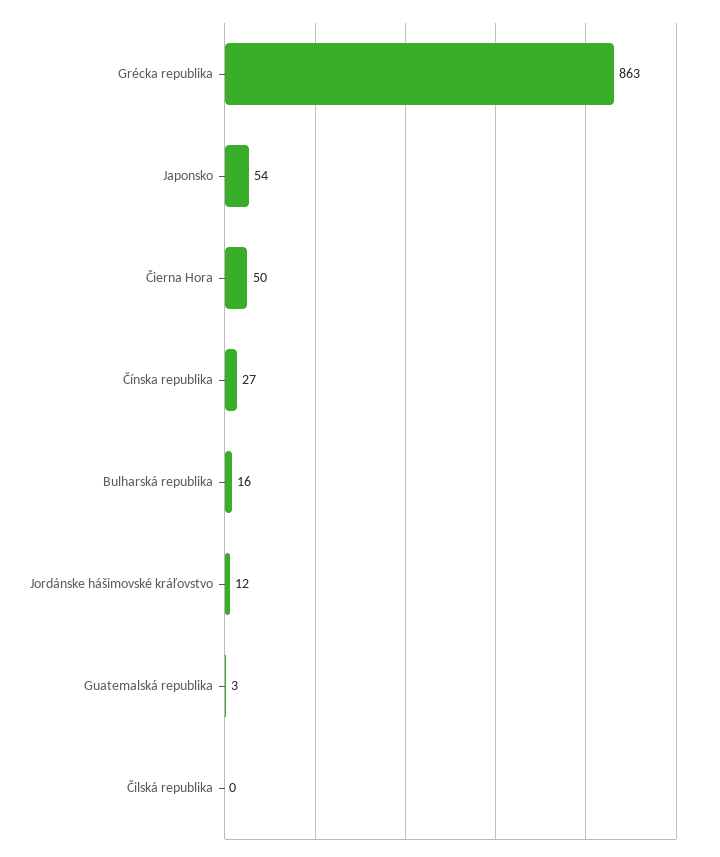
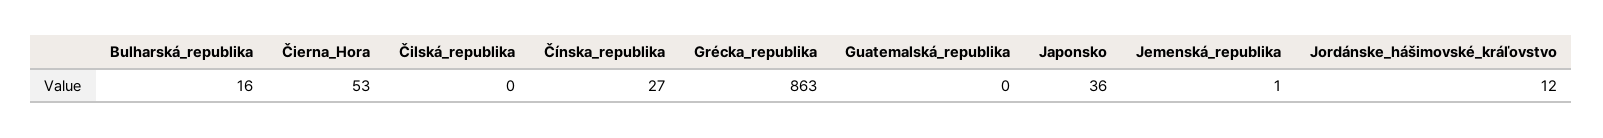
  {
    "Grécka republika": 863,
-   "Japonsko": 54,
+   "Japonsko": 36,
-   "Čierna Hora": 50,
+   "Čierna Hora": 53,
    "Čínska republika": 27,
    "Bulharská republika": 16,
    "Jordánske hášimovské kráľovstvo": 12,
-   "Guatemalská republika": 3,
+   "Guatemalská republika": 0,
-   "Čilská republika": 0
+   "Čilská republika": 0,
+   "Jemenská_republika": 1
  }

